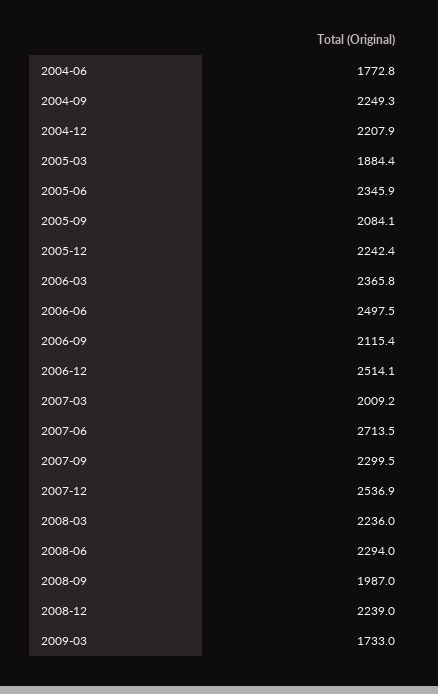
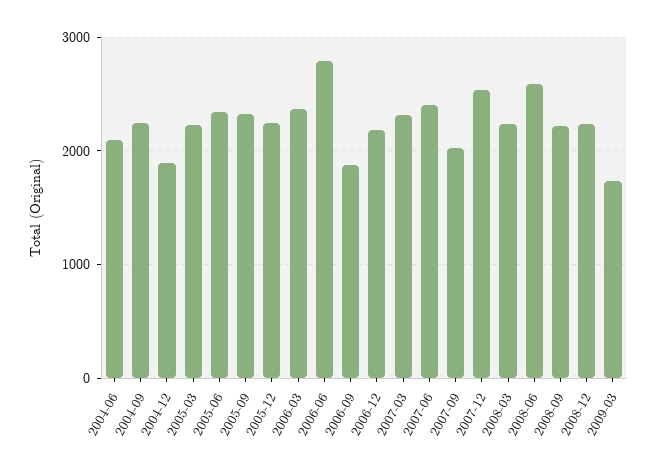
  {
-   "2004-06": 1772.8,
+   "2004-06": 2100,
    "2004-09": 2249.3,
-   "2004-12": 2207.9,
+   "2004-12": 1900,
-   "2005-03": 1884.4,
+   "2005-03": 2200,
    "2005-06": 2345.9,
-   "2005-09": 2084.1,
+   "2005-09": 2300,
    "2005-12": 2242.4,
    "2006-03": 2365.8,
-   "2006-06": 2497.5,
+   "2006-06": 2800,
-   "2006-09": 2115.4,
+   "2006-09": 1900,
-   "2006-12": 2514.1,
+   "2006-12": 2200,
-   "2007-03": 2009.2,
+   "2007-03": 2300,
-   "2007-06": 2713.5,
+   "2007-06": 2400,
-   "2007-09": 2299.5,
+   "2007-09": 2000,
    "2007-12": 2536.9,
    "2008-03": 2236,
-   "2008-06": 2294,
+   "2008-06": 2600,
-   "2008-09": 1987,
+   "2008-09": 2200,
    "2008-12": 2239,
    "2009-03": 1733
  }

